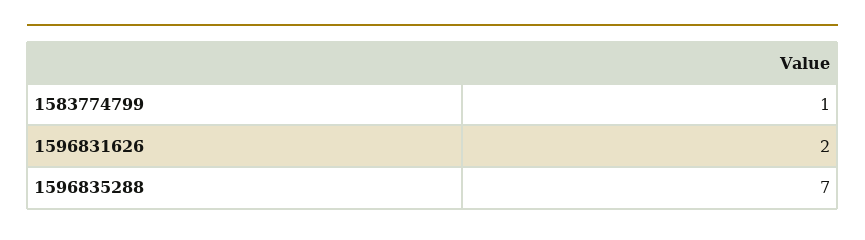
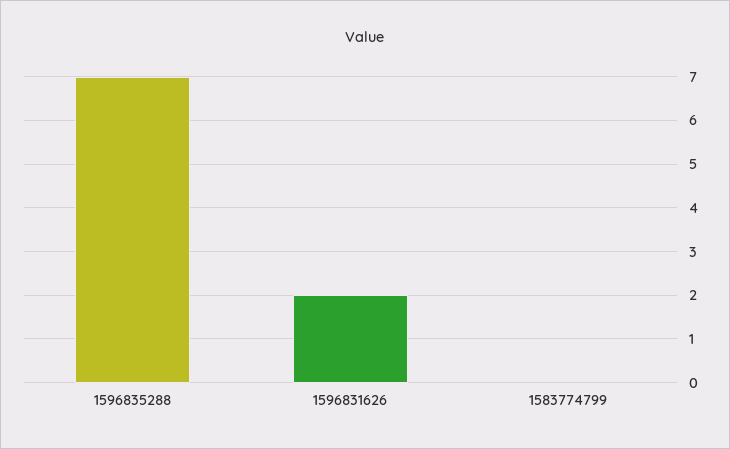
  {
-   "1583774799": 1,
+   "1583774799": 0,
    "1596831626": 2,
    "1596835288": 7
  }

